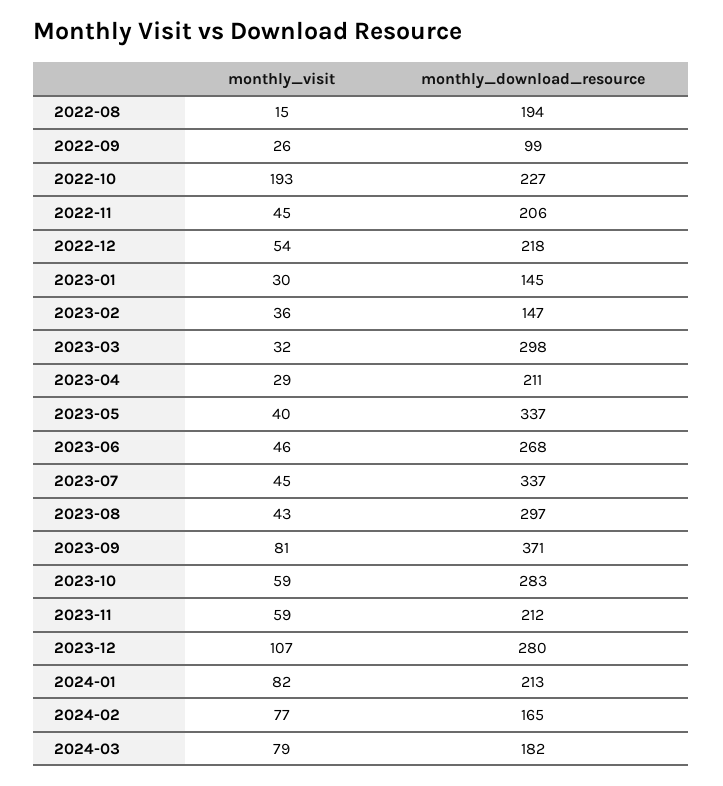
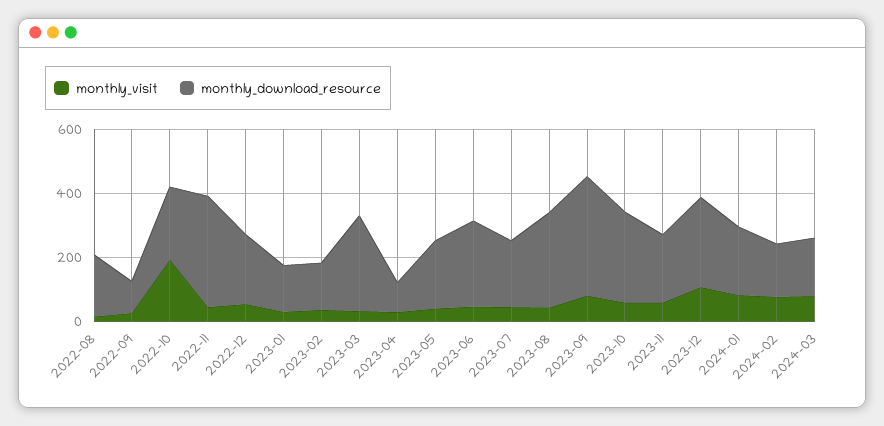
  {
    "monthly_visit": {
      "2022-08": 15,
      "2022-09": 26,
      "2022-10": 193,
      "2022-11": 45,
      "2022-12": 54,
      "2023-01": 30,
      "2023-02": 36,
      "2023-03": 32,
      "2023-04": 29,
      "2023-05": 40,
      "2023-06": 46,
      "2023-07": 45,
      "2023-08": 43,
      "2023-09": 81,
      "2023-10": 59,
      "2023-11": 59,
      "2023-12": 107,
      "2024-01": 82,
      "2024-02": 77,
      "2024-03": 79
    },
    "monthly_download_resource": {
      "2022-08": 194,
      "2022-09": 99,
      "2022-10": 227,
-     "2022-11": 206,
+     "2022-11": 350,
      "2022-12": 218,
      "2023-01": 145,
      "2023-02": 147,
      "2023-03": 298,
-     "2023-04": 211,
+     "2023-04": 100,
-     "2023-05": 337,
+     "2023-05": 200,
      "2023-06": 268,
-     "2023-07": 337,
+     "2023-07": 200,
      "2023-08": 297,
      "2023-09": 371,
      "2023-10": 283,
      "2023-11": 212,
      "2023-12": 280,
      "2024-01": 213,
      "2024-02": 165,
      "2024-03": 182
    }
  }

